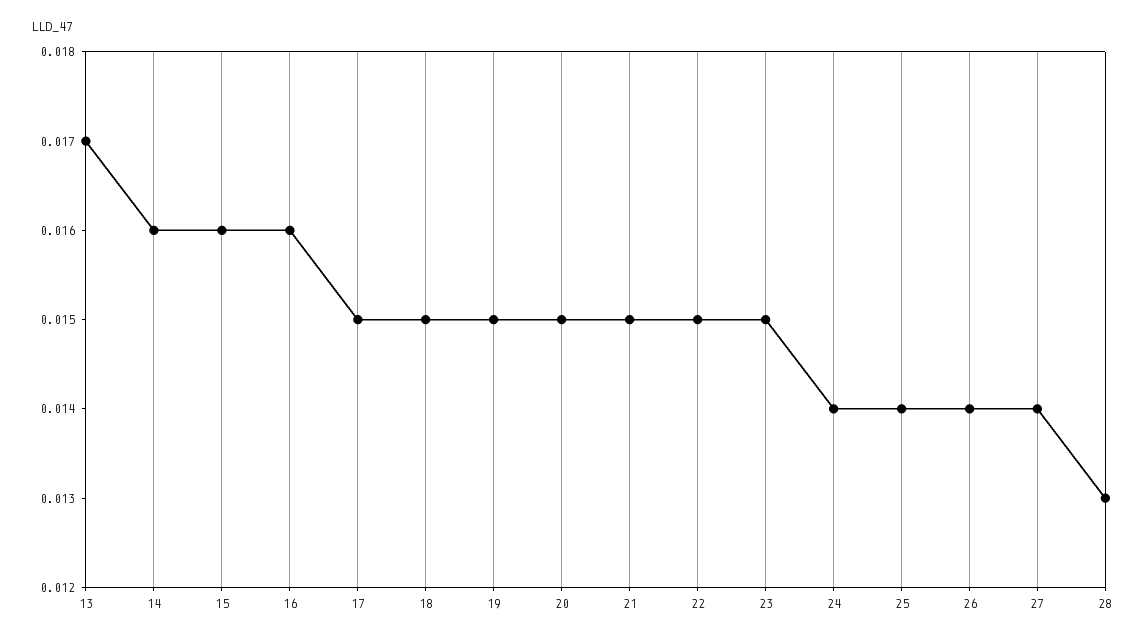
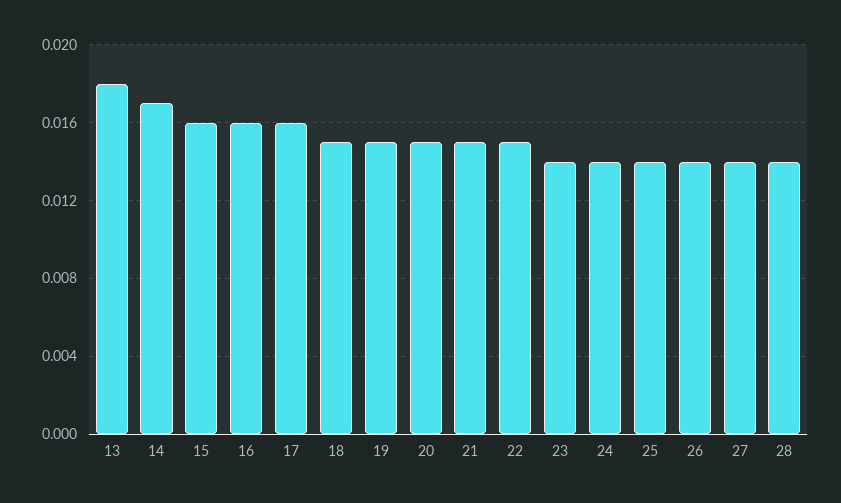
  {
-   "13": 0.017,
+   "13": 0.018,
-   "14": 0.016,
+   "14": 0.017,
    "15": 0.016,
    "16": 0.016,
-   "17": 0.015,
+   "17": 0.016,
    "18": 0.015,
    "19": 0.015,
    "20": 0.015,
    "21": 0.015,
    "22": 0.015,
-   "23": 0.015,
+   "23": 0.014,
    "24": 0.014,
    "25": 0.014,
    "26": 0.014,
    "27": 0.014,
-   "28": 0.013
+   "28": 0.014
  }

